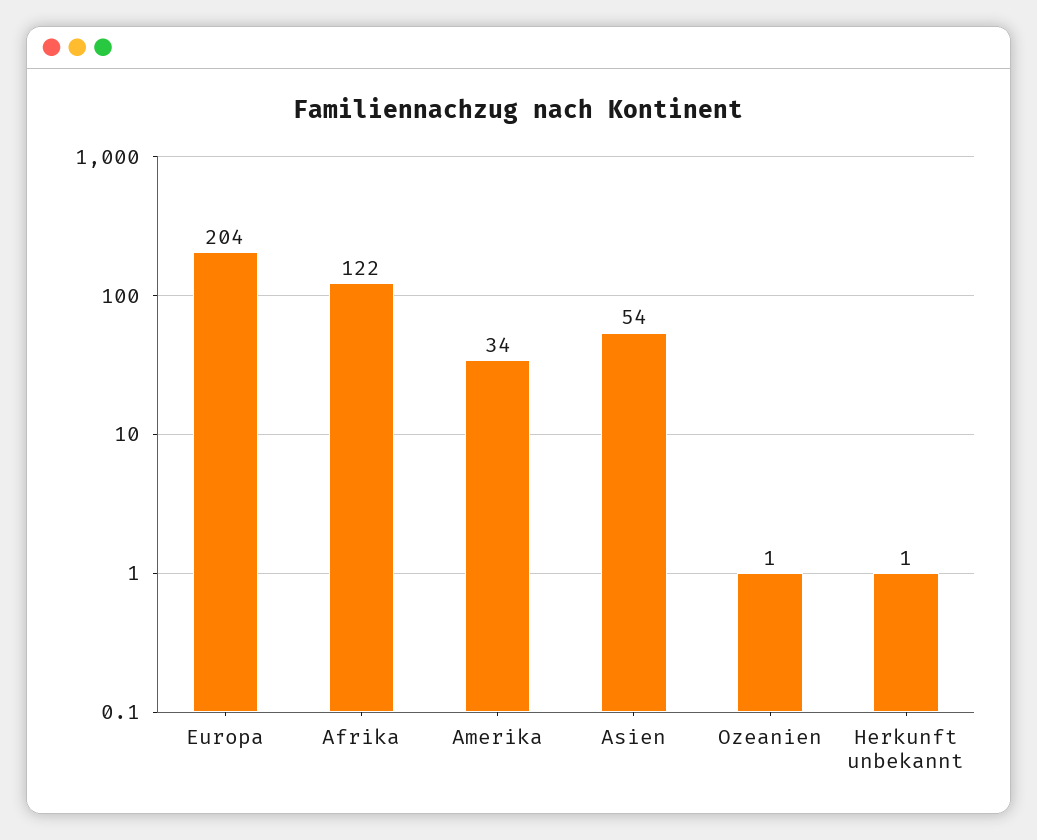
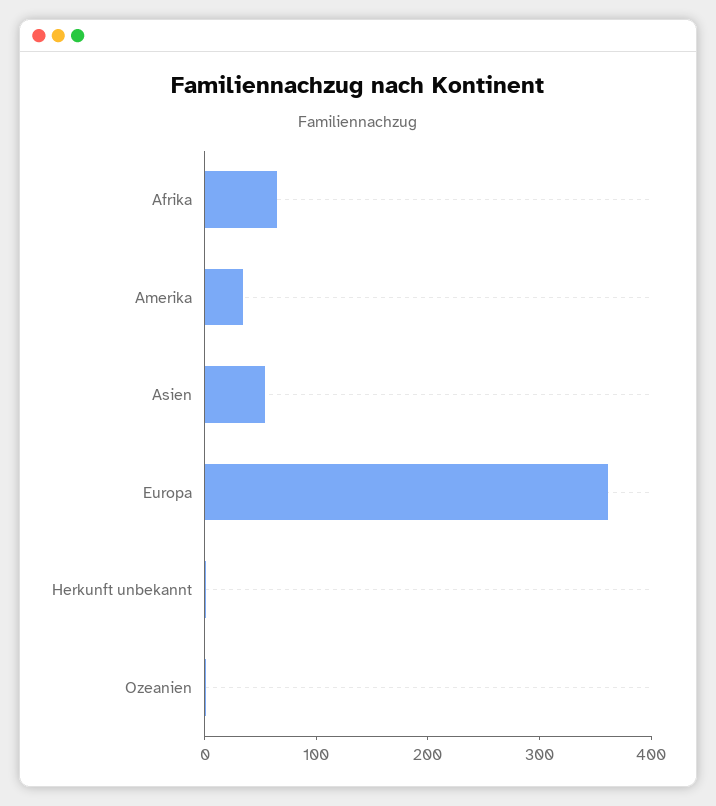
  {
-   "Europa": 204,
+   "Europa": 360,
-   "Afrika": 122,
+   "Afrika": 60,
    "Amerika": 34,
    "Asien": 54,
    "Ozeanien": 1,
    "Herkunft unbekannt": 1
  }

